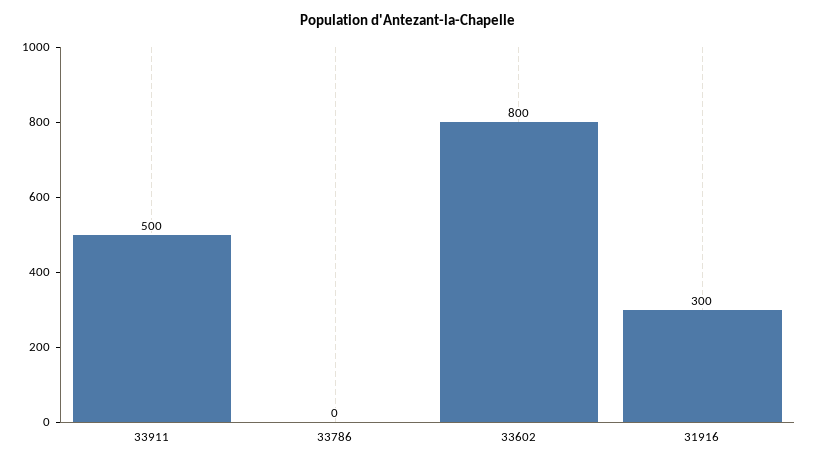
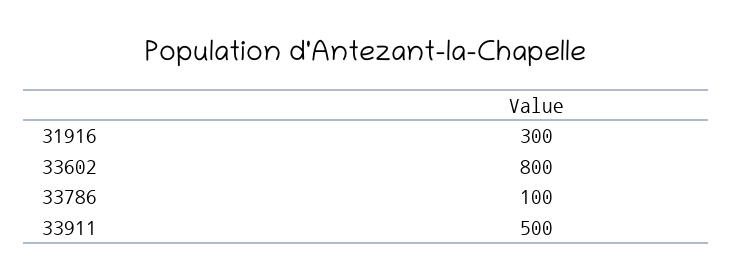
  {
    "33911": 500,
-   "33786": 0,
+   "33786": 100,
    "33602": 800,
    "31916": 300
  }

